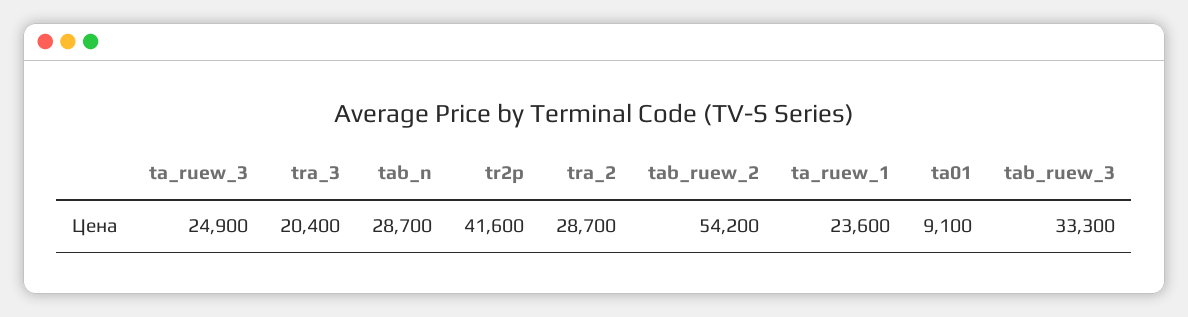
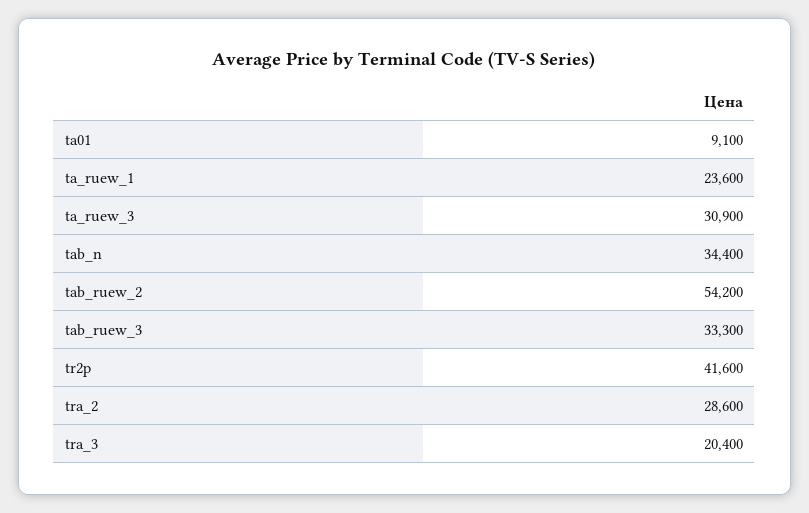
  {
-   "ta_ruew_3": 24900,
+   "ta_ruew_3": 30900,
    "tra_3": 20400,
-   "tab_n": 28700,
+   "tab_n": 34400,
    "tr2p": 41600,
-   "tra_2": 28700,
+   "tra_2": 28600,
    "tab_ruew_2": 54200,
    "ta_ruew_1": 23600,
    "ta01": 9100,
    "tab_ruew_3": 33300
  }

